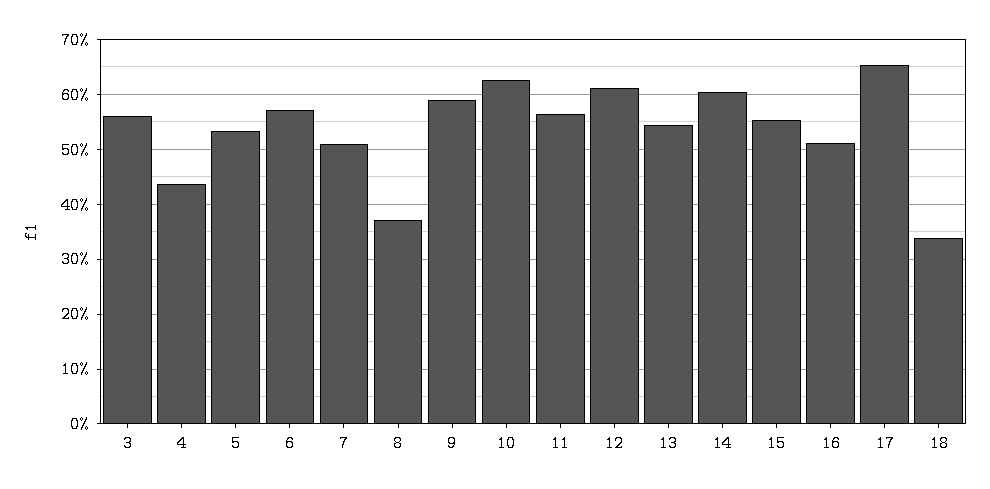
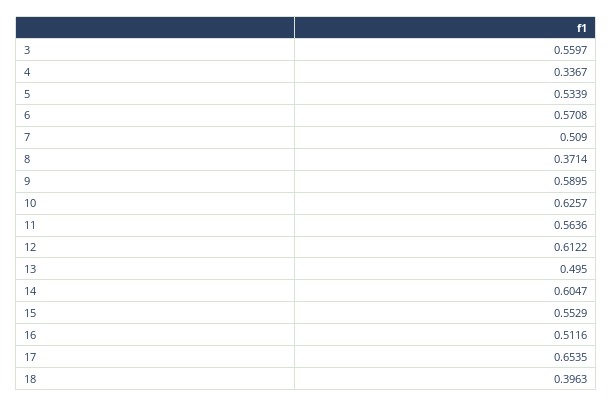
  {
    "3": 0.5597,
-   "4": 0.44,
+   "4": 0.3367,
    "5": 0.5339,
    "6": 0.5708,
    "7": 0.509,
    "8": 0.3714,
    "9": 0.5895,
    "10": 0.6257,
    "11": 0.5636,
    "12": 0.6122,
-   "13": 0.54,
+   "13": 0.495,
    "14": 0.6047,
    "15": 0.5529,
    "16": 0.5116,
    "17": 0.6535,
-   "18": 0.34
+   "18": 0.3963
  }

